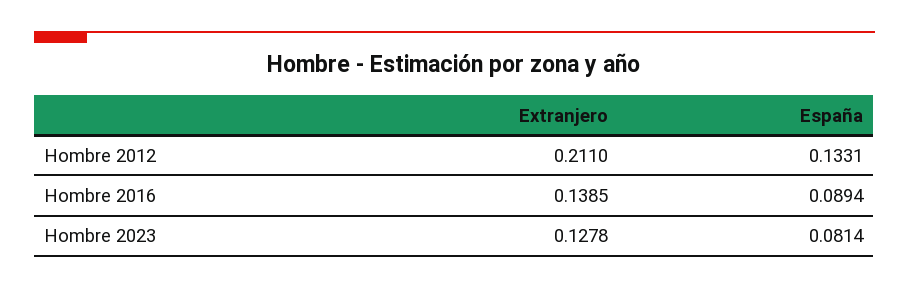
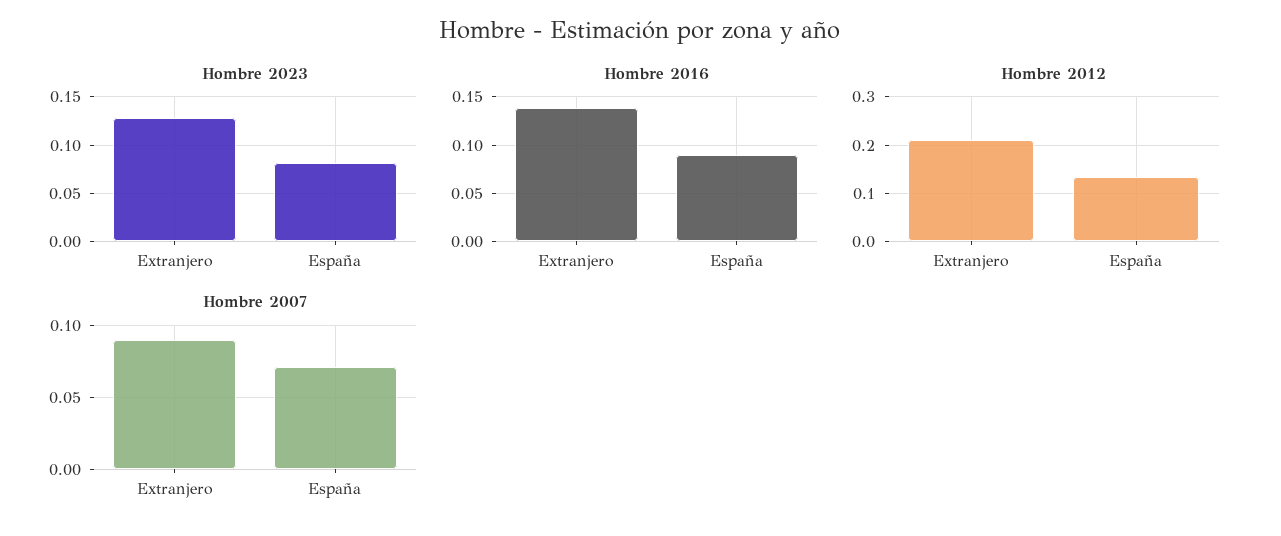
  {
    "Hombre 2012": {
      "Extranjero": 0.211,
      "España": 0.1331
    },
    "Hombre 2016": {
      "Extranjero": 0.1385,
      "España": 0.0894
    },
    "Hombre 2023": {
      "Extranjero": 0.1278,
      "España": 0.0814
-   }
+   },
+   "Hombre 2007": {
+     "Extranjero": 0.09,
+     "España": 0.07
+   }
  }

